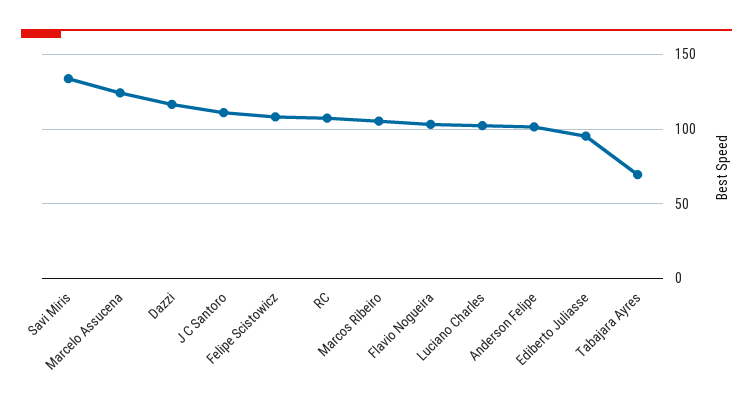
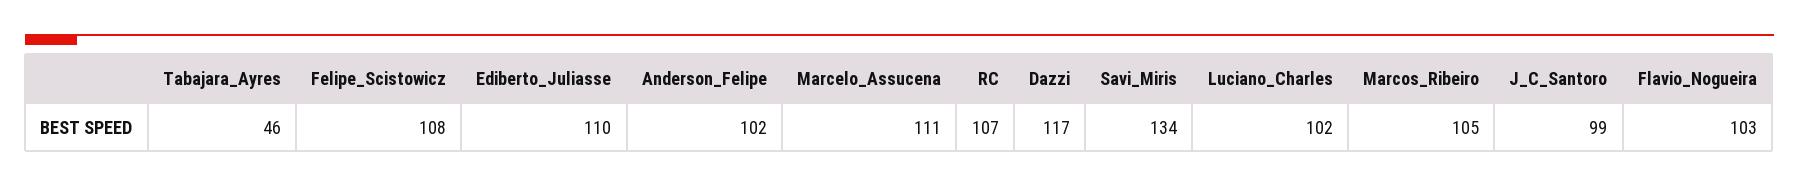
  {
    "Savi Miris": 134,
-   "Marcelo Assucena": 125,
+   "Marcelo Assucena": 111,
    "Dazzi": 117,
-   "J C Santoro": 110,
+   "J C Santoro": 99,
    "Felipe Scistowicz": 108,
    "RC": 107,
    "Marcos Ribeiro": 105,
    "Flavio Nogueira": 103,
    "Luciano Charles": 102,
    "Anderson Felipe": 102,
-   "Ediberto Juliasse": 95,
+   "Ediberto Juliasse": 110,
-   "Tabajara Ayres": 70
+   "Tabajara Ayres": 46
  }

